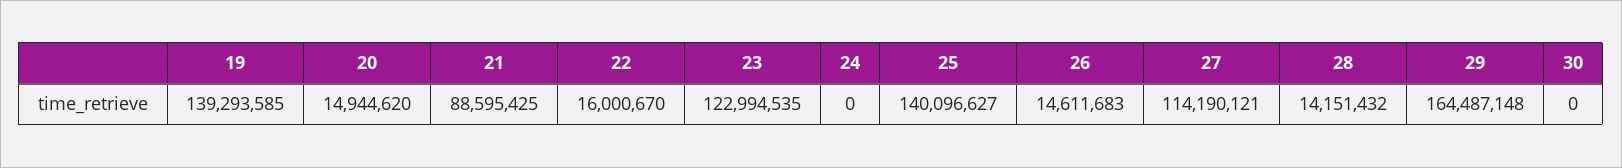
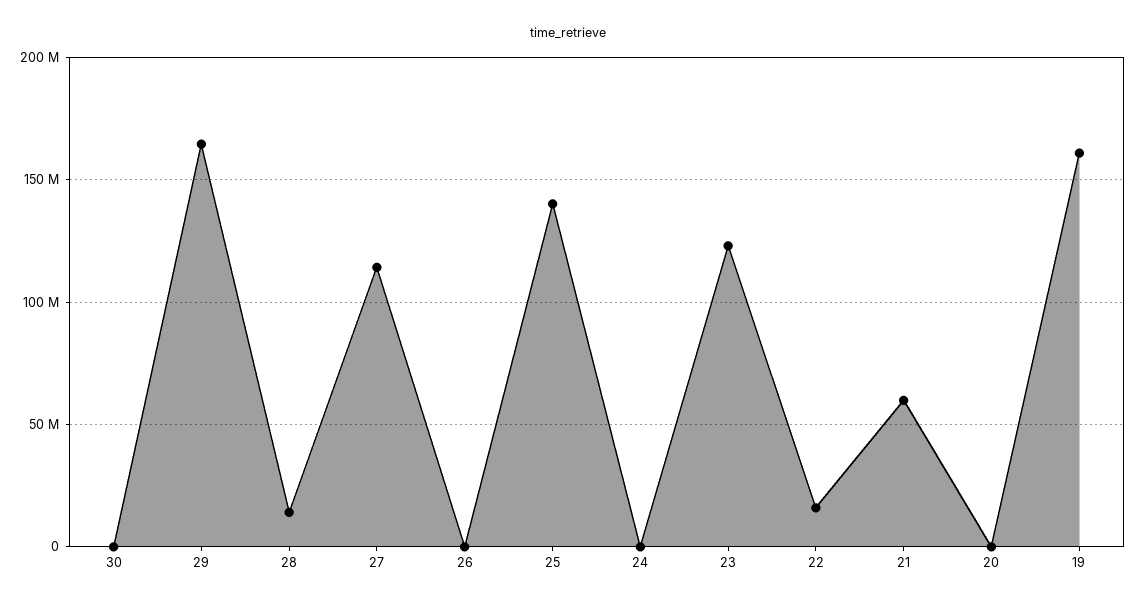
  {
-   "19": 139293585,
+   "19": 160000000,
-   "20": 14944620,
+   "20": 0,
-   "21": 88595425,
+   "21": 60000000,
    "22": 16000670,
    "23": 122994535,
    "24": 0,
    "25": 140096627,
-   "26": 14611683,
+   "26": 0,
    "27": 114190121,
    "28": 14151432,
    "29": 164487148,
    "30": 0
  }

